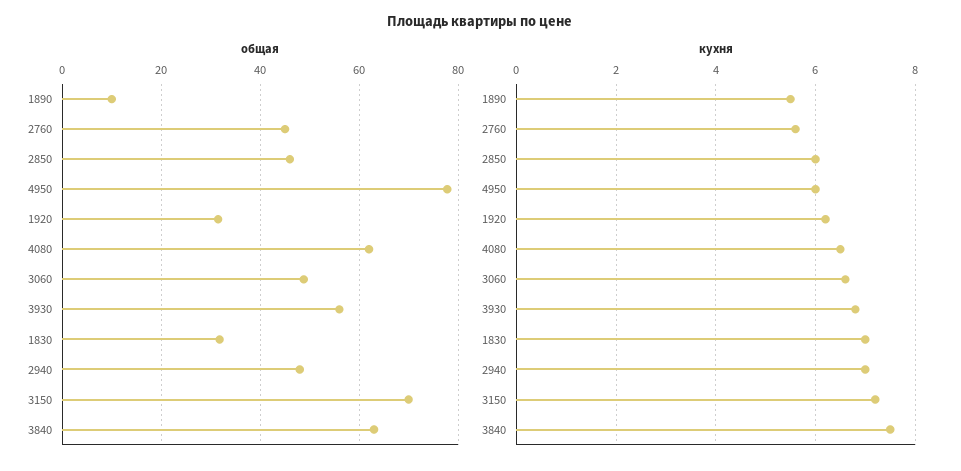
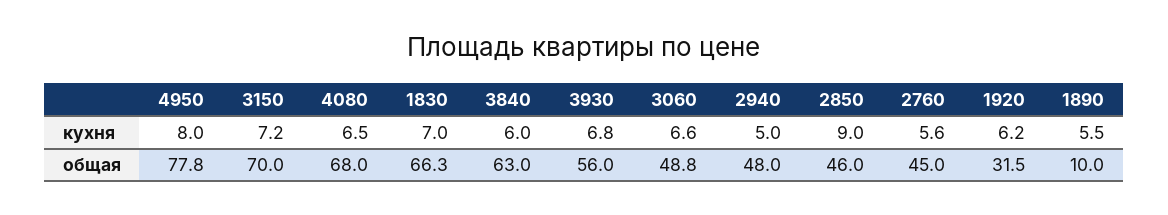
  {
    "общая": {
      "1890": 10,
      "2760": 45,
      "2850": 46,
      "4950": 77.8,
      "1920": 31.5,
-     "4080": 62,
+     "4080": 68,
      "3060": 48.8,
      "3930": 56,
-     "1830": 32,
+     "1830": 66.3,
      "2940": 48,
      "3150": 70,
      "3840": 63
    },
    "кухня": {
      "1890": 5.5,
      "2760": 5.6,
-     "2850": 6,
+     "2850": 9,
-     "4950": 6,
+     "4950": 8,
      "1920": 6.2,
      "4080": 6.5,
      "3060": 6.6,
      "3930": 6.8,
      "1830": 7,
-     "2940": 7,
+     "2940": 5,
      "3150": 7.2,
-     "3840": 7.5
+     "3840": 6
    }
  }

